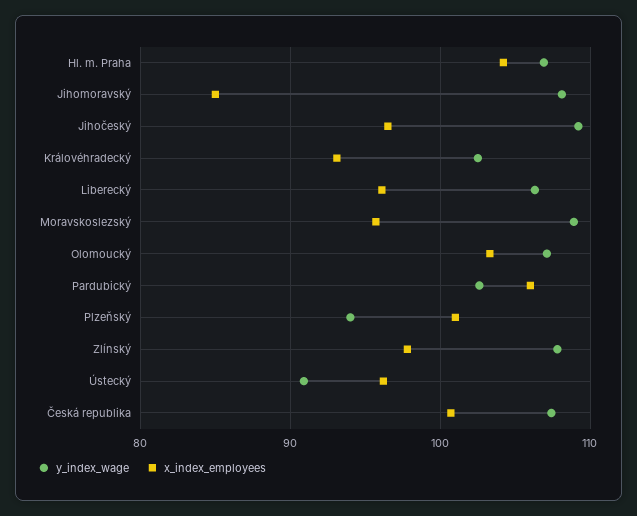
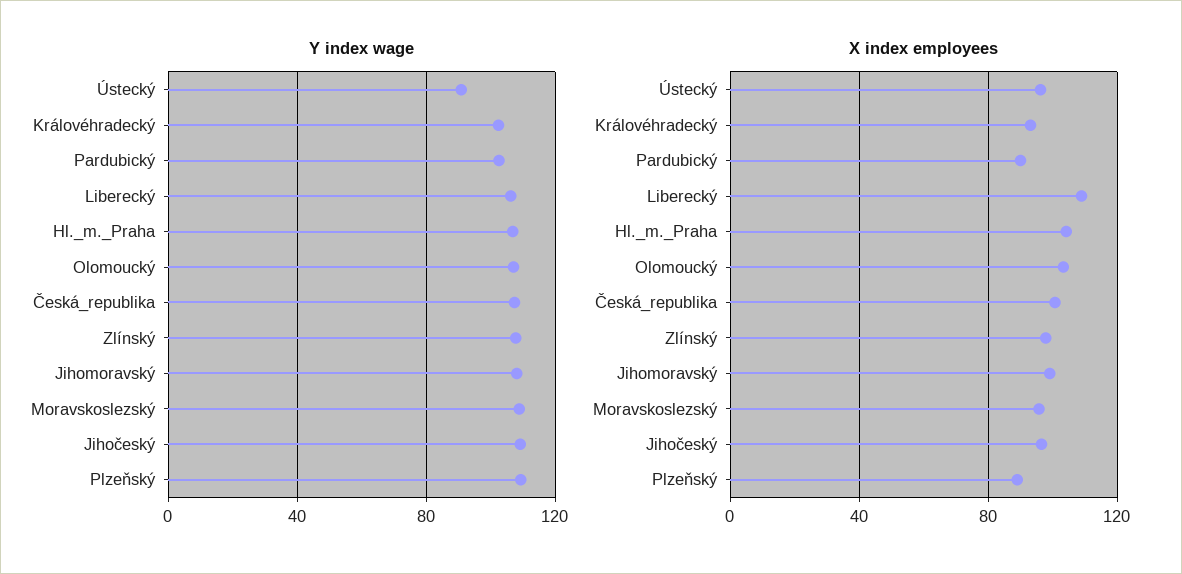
  {
    "y_index_wage": {
      "Hl. m. Praha": 107,
      "Jihomoravský": 108,
      "Jihočeský": 109,
      "Královéhradecký": 103,
      "Liberecký": 106,
      "Moravskoslezský": 109,
      "Olomoucký": 107,
      "Pardubický": 103,
-     "Plzeňský": 94,
+     "Plzeňský": 110,
      "Zlínský": 108,
      "Ústecký": 91,
      "Česká republika": 107
    },
    "x_index_employees": {
      "Hl. m. Praha": 104,
-     "Jihomoravský": 85,
+     "Jihomoravský": 100,
      "Jihočeský": 97,
      "Královéhradecký": 93,
-     "Liberecký": 96,
+     "Liberecký": 110,
      "Moravskoslezský": 96,
      "Olomoucký": 103,
-     "Pardubický": 106,
+     "Pardubický": 90,
-     "Plzeňský": 101,
+     "Plzeňský": 90,
      "Zlínský": 98,
      "Ústecký": 96,
      "Česká republika": 101
    }
  }

